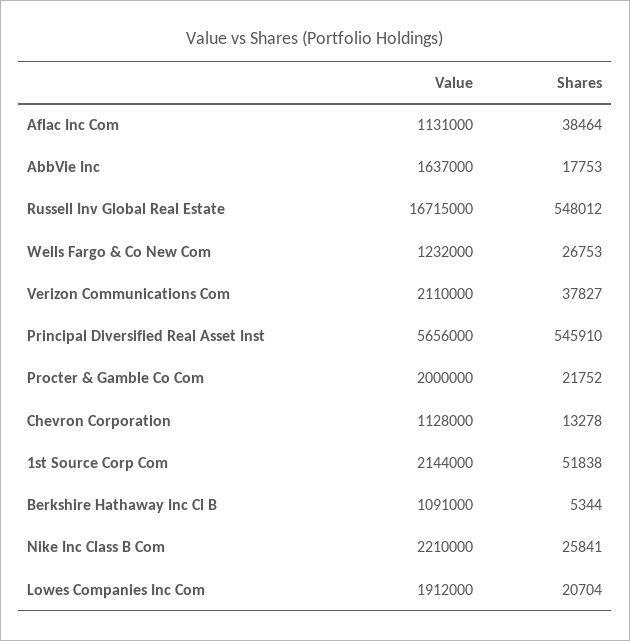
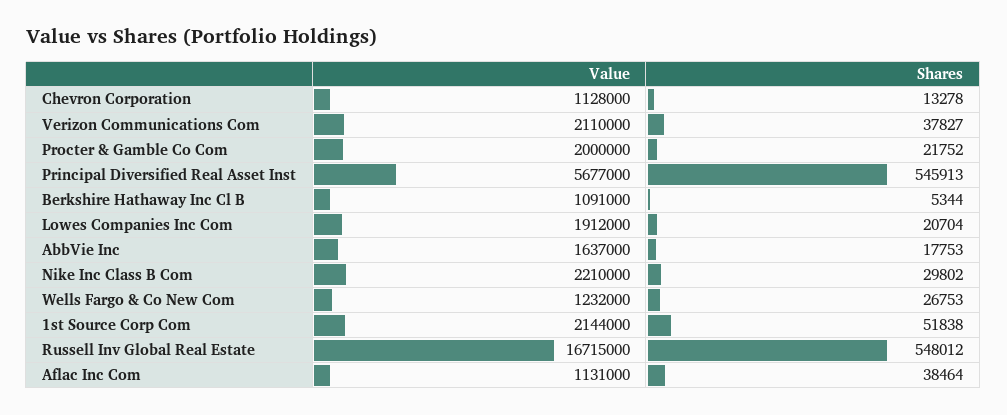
  {
    "Value": {
      "Aflac Inc Com": 1131000,
      "AbbVie Inc": 1637000,
      "Russell Inv Global Real Estate": 16715000,
      "Wells Fargo & Co New Com": 1232000,
      "Verizon Communications Com": 2110000,
-     "Principal Diversified Real Asset Inst": 5656000,
+     "Principal Diversified Real Asset Inst": 5677000,
      "Procter & Gamble Co Com": 2000000,
      "Chevron Corporation": 1128000,
      "1st Source Corp Com": 2144000,
      "Berkshire Hathaway Inc Cl B": 1091000,
      "Nike Inc Class B Com": 2210000,
      "Lowes Companies Inc Com": 1912000
    },
    "Shares": {
      "Aflac Inc Com": 38464,
      "AbbVie Inc": 17753,
      "Russell Inv Global Real Estate": 548012,
      "Wells Fargo & Co New Com": 26753,
      "Verizon Communications Com": 37827,
-     "Principal Diversified Real Asset Inst": 545910,
+     "Principal Diversified Real Asset Inst": 545913,
      "Procter & Gamble Co Com": 21752,
      "Chevron Corporation": 13278,
      "1st Source Corp Com": 51838,
      "Berkshire Hathaway Inc Cl B": 5344,
-     "Nike Inc Class B Com": 25841,
+     "Nike Inc Class B Com": 29802,
      "Lowes Companies Inc Com": 20704
    }
  }

